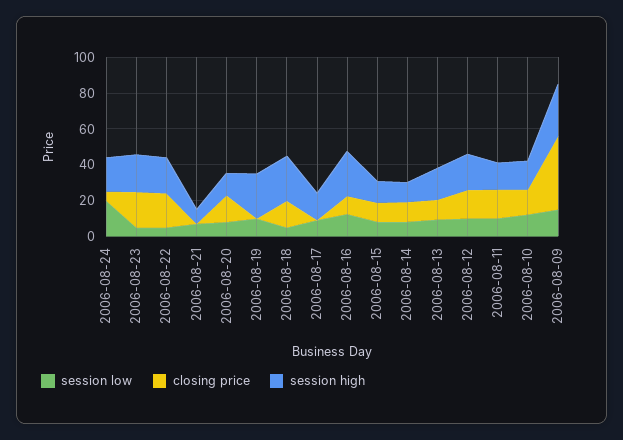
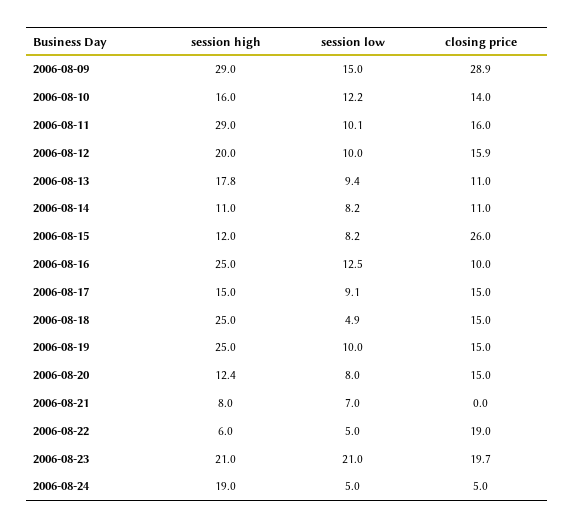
  {
    "session low": {
-     "2006-08-24": 20,
+     "2006-08-24": 5,
-     "2006-08-23": 5,
+     "2006-08-23": 21,
      "2006-08-22": 5,
      "2006-08-21": 7,
      "2006-08-20": 8,
      "2006-08-19": 10,
      "2006-08-18": 4.9,
      "2006-08-17": 9.1,
      "2006-08-16": 12.5,
      "2006-08-15": 8.2,
      "2006-08-14": 8.2,
      "2006-08-13": 9.4,
      "2006-08-12": 10,
      "2006-08-11": 10.1,
      "2006-08-10": 12.2,
      "2006-08-09": 15
    },
    "closing price": {
      "2006-08-24": 5,
      "2006-08-23": 19.7,
      "2006-08-22": 19,
      "2006-08-21": 0,
      "2006-08-20": 15,
-     "2006-08-19": 0,
+     "2006-08-19": 15,
      "2006-08-18": 15,
-     "2006-08-17": 0,
+     "2006-08-17": 15,
      "2006-08-16": 10,
-     "2006-08-15": 10,
+     "2006-08-15": 26,
      "2006-08-14": 11,
      "2006-08-13": 11,
      "2006-08-12": 15.9,
      "2006-08-11": 16,
      "2006-08-10": 14,
-     "2006-08-09": 40
+     "2006-08-09": 28.9
    },
    "session high": {
      "2006-08-24": 19,
      "2006-08-23": 21,
-     "2006-08-22": 20,
+     "2006-08-22": 6,
      "2006-08-21": 8,
      "2006-08-20": 12.4,
      "2006-08-19": 25,
      "2006-08-18": 25,
      "2006-08-17": 15,
      "2006-08-16": 25,
      "2006-08-15": 12,
      "2006-08-14": 11,
      "2006-08-13": 17.8,
      "2006-08-12": 20,
-     "2006-08-11": 15,
+     "2006-08-11": 29,
      "2006-08-10": 16,
      "2006-08-09": 29
    }
  }

